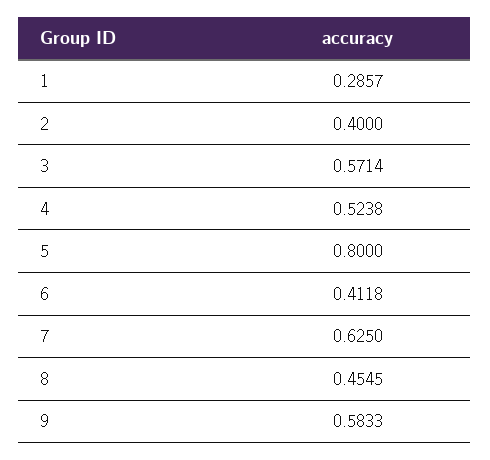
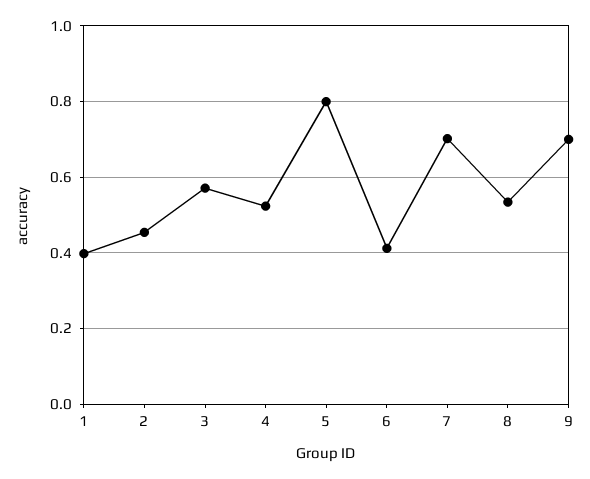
  {
-   "1": 0.2857,
+   "1": 0.4,
-   "2": 0.4,
+   "2": 0.46,
    "3": 0.5714,
    "4": 0.5238,
    "5": 0.8,
    "6": 0.4118,
-   "7": 0.625,
+   "7": 0.7,
-   "8": 0.4545,
+   "8": 0.54,
-   "9": 0.5833
+   "9": 0.7
  }

